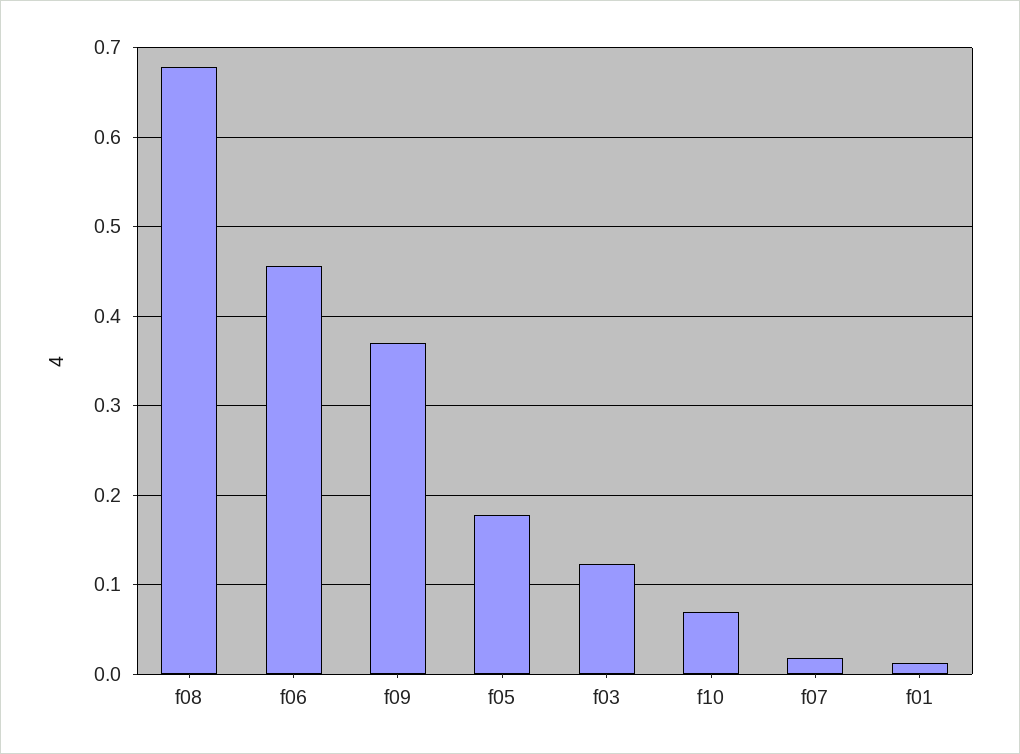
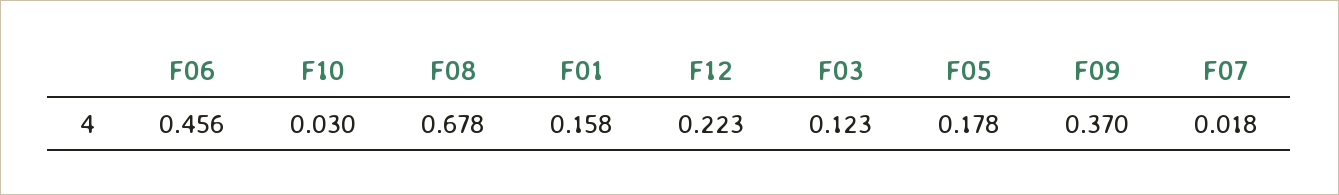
  {
    "f08": 0.678,
    "f06": 0.456,
    "f09": 0.37,
    "f05": 0.178,
    "f03": 0.123,
-   "f10": 0.07,
+   "f10": 0.03,
    "f07": 0.018,
-   "f01": 0.01
+   "f01": 0.158,
+   "F12": 0.223
  }

